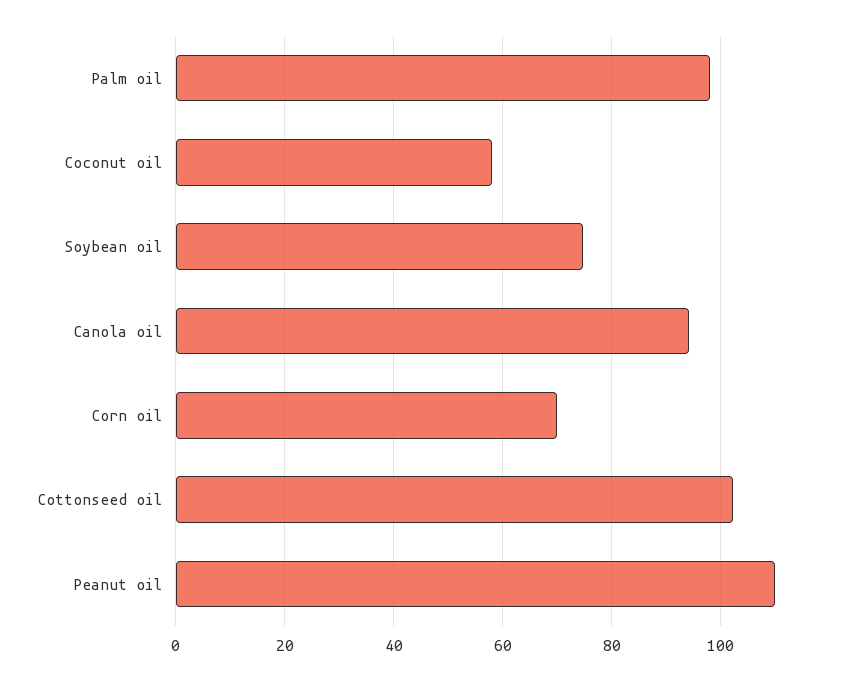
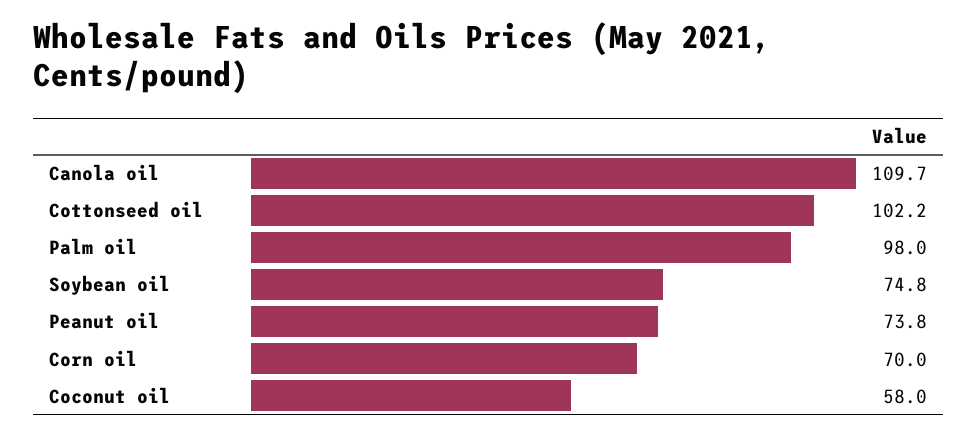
  {
    "Palm oil": 98,
    "Coconut oil": 58,
    "Soybean oil": 74.8,
-   "Canola oil": 94,
+   "Canola oil": 109.7,
    "Corn oil": 70,
    "Cottonseed oil": 102.2,
-   "Peanut oil": 110
+   "Peanut oil": 73.8
  }

